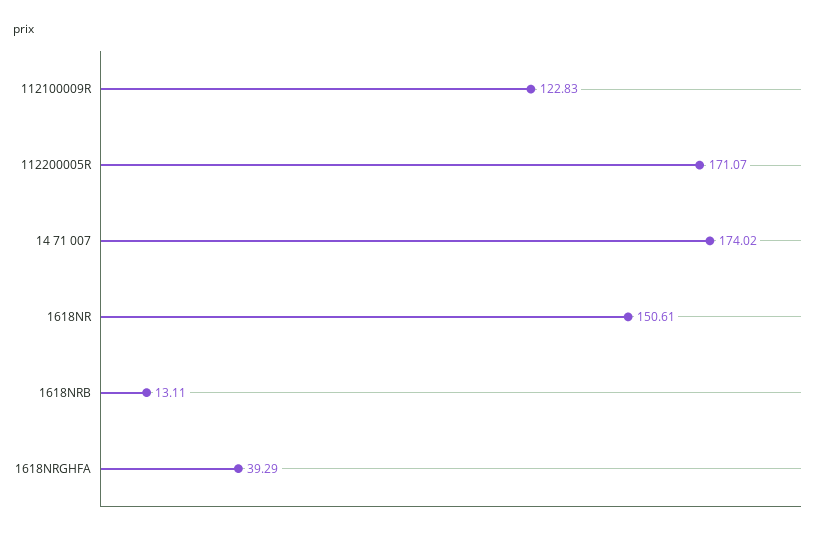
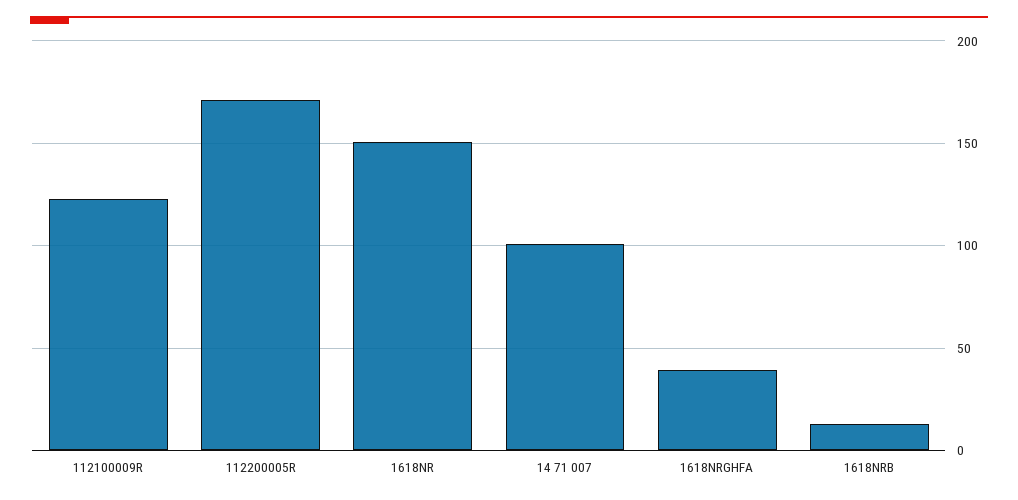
  {
    "112100009R": 122.83,
    "112200005R": 171.07,
-   "14 71 007": 174.02,
+   "14 71 007": 100,
    "1618NR": 150.61,
    "1618NRB": 13.11,
    "1618NRGHFA": 39.29
  }

